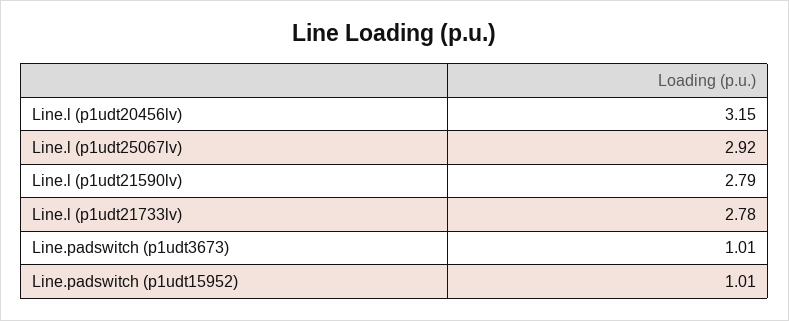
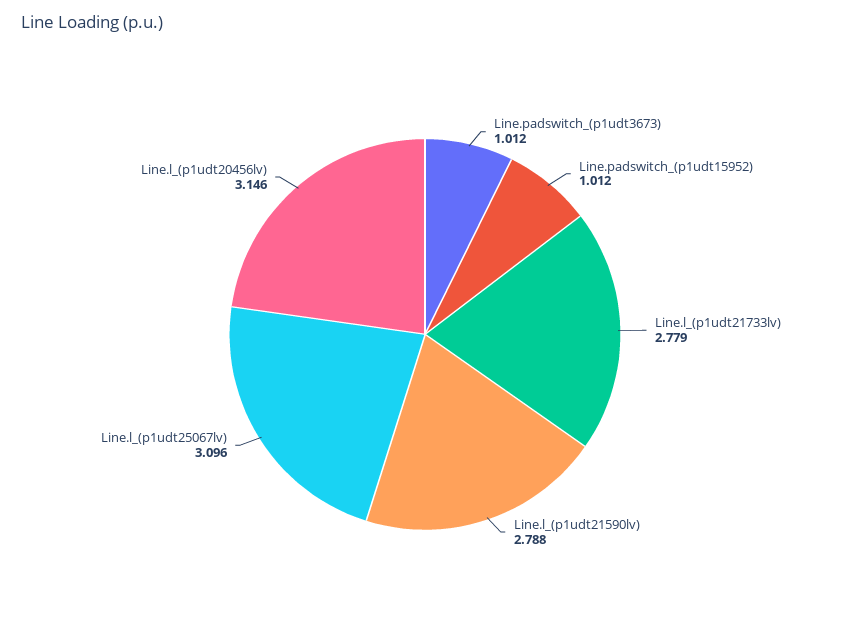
  {
    "Line.l (p1udt20456lv)": 3.146,
-   "Line.l (p1udt25067lv)": 2.92,
+   "Line.l (p1udt25067lv)": 3.096,
    "Line.l (p1udt21590lv)": 2.788,
    "Line.l (p1udt21733lv)": 2.779,
    "Line.padswitch (p1udt3673)": 1.012,
    "Line.padswitch (p1udt15952)": 1.012
  }

